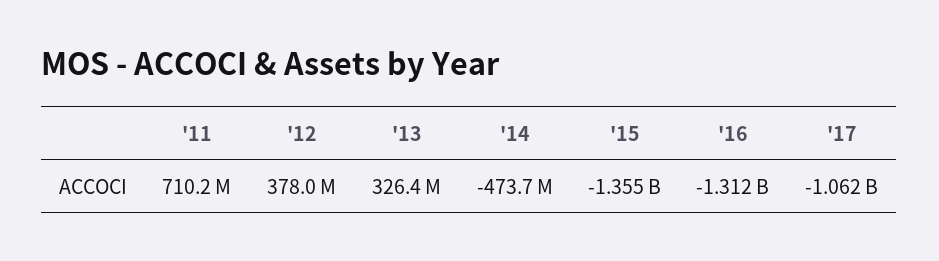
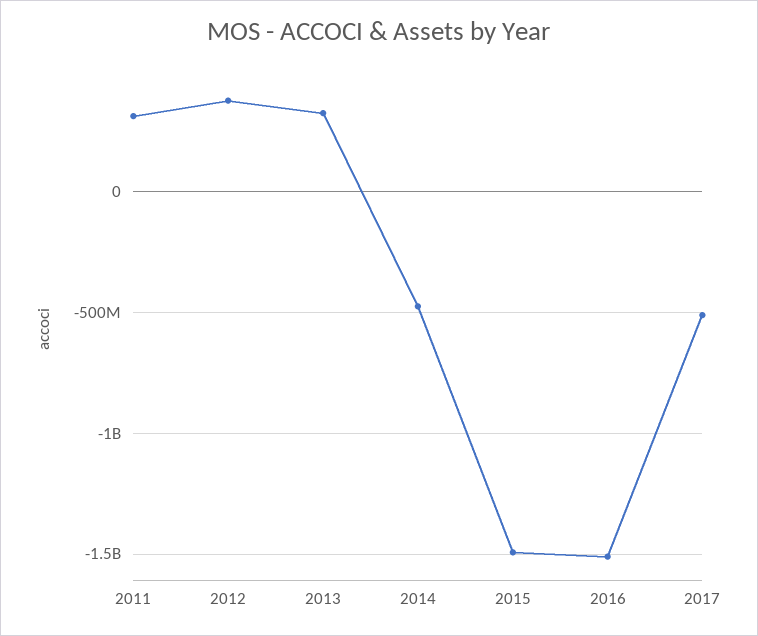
  {
-   "'11": 710200000,
+   "'11": 300000000,
    "'12": 378000000,
    "'13": 326400000,
    "'14": -473700000,
-   "'15": -1355000000,
+   "'15": -1500000000,
-   "'16": -1312000000,
+   "'16": -1500000000,
-   "'17": -1062000000
+   "'17": -500000000
  }

